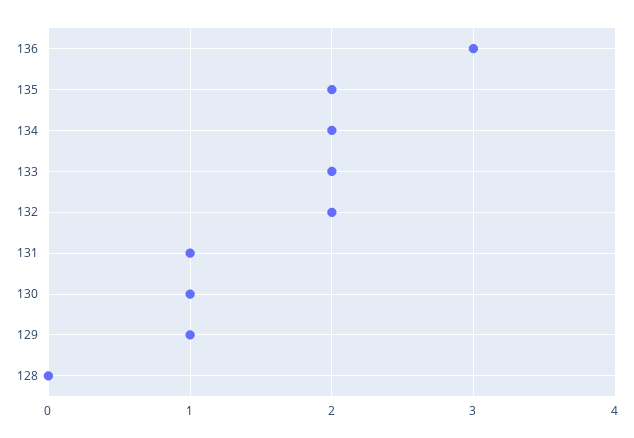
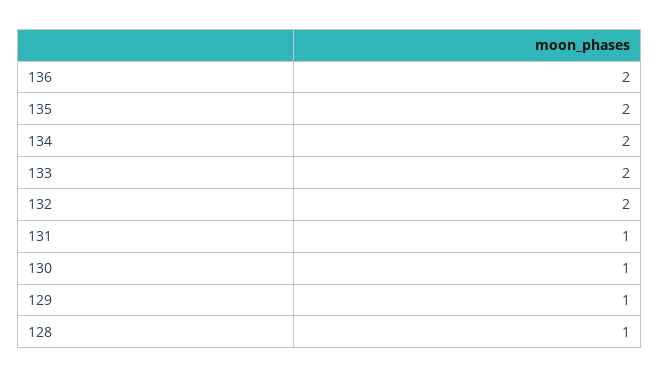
  {
-   "136": 3,
+   "136": 2,
    "135": 2,
    "134": 2,
    "133": 2,
    "132": 2,
    "131": 1,
    "130": 1,
    "129": 1,
-   "128": 0
+   "128": 1
  }

